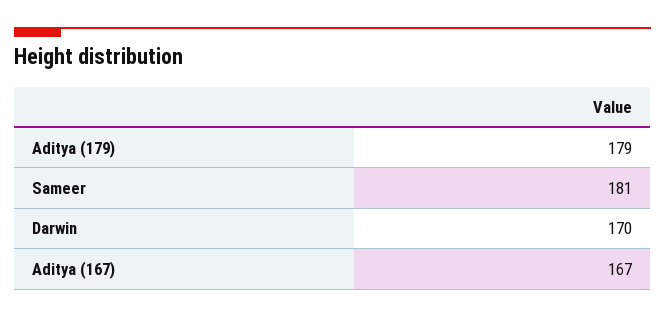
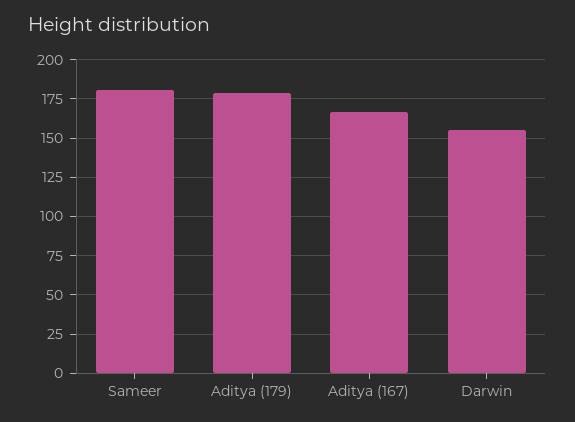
  {
    "Aditya (179)": 179,
    "Sameer": 181,
-   "Darwin": 170,
+   "Darwin": 155,
    "Aditya (167)": 167
  }

